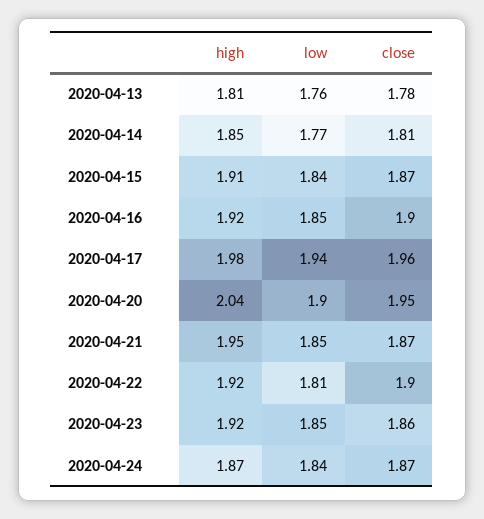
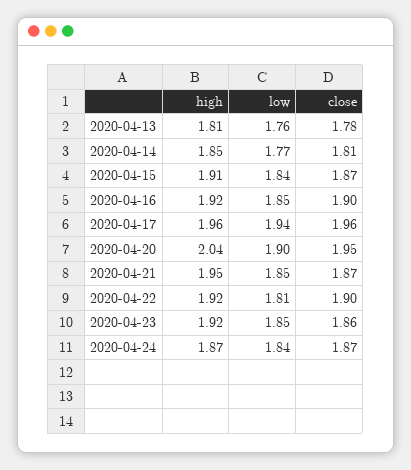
  {
    "high": {
      "2020-04-13": 1.81,
      "2020-04-14": 1.85,
      "2020-04-15": 1.91,
      "2020-04-16": 1.92,
-     "2020-04-17": 1.98,
+     "2020-04-17": 1.96,
      "2020-04-20": 2.04,
      "2020-04-21": 1.95,
      "2020-04-22": 1.92,
      "2020-04-23": 1.92,
      "2020-04-24": 1.87
    },
    "low": {
      "2020-04-13": 1.76,
      "2020-04-14": 1.77,
      "2020-04-15": 1.84,
      "2020-04-16": 1.85,
      "2020-04-17": 1.94,
      "2020-04-20": 1.9,
      "2020-04-21": 1.85,
      "2020-04-22": 1.81,
      "2020-04-23": 1.85,
      "2020-04-24": 1.84
    },
    "close": {
      "2020-04-13": 1.78,
      "2020-04-14": 1.81,
      "2020-04-15": 1.87,
      "2020-04-16": 1.9,
      "2020-04-17": 1.96,
      "2020-04-20": 1.95,
      "2020-04-21": 1.87,
      "2020-04-22": 1.9,
      "2020-04-23": 1.86,
      "2020-04-24": 1.87
    }
  }

